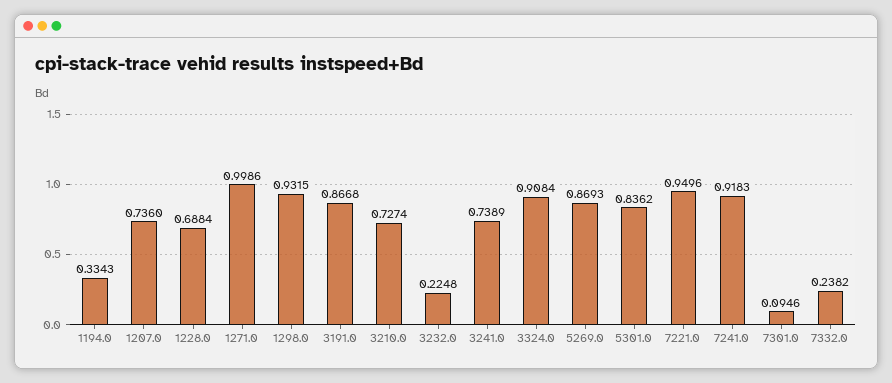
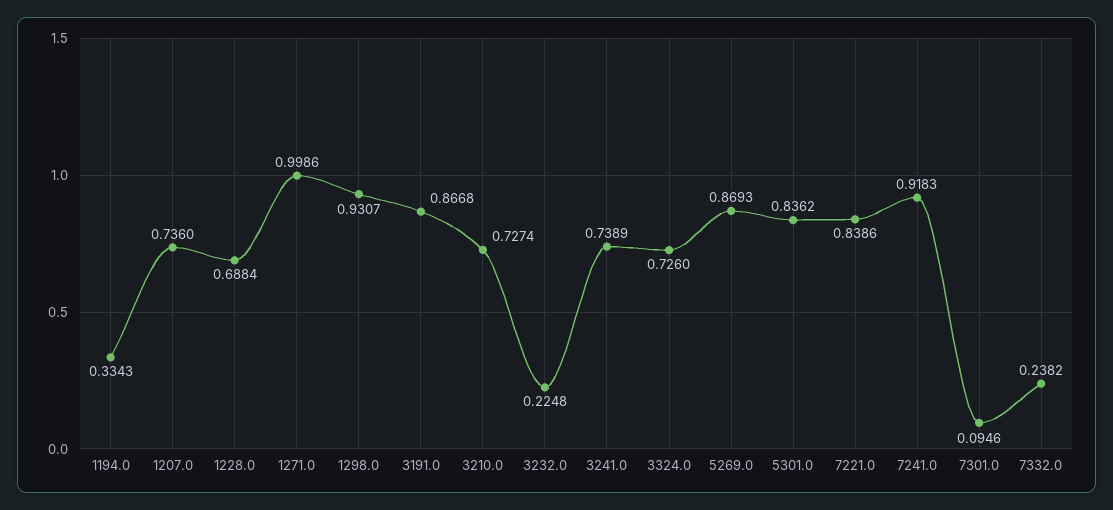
  {
    "1194.0": 0.3343,
    "1207.0": 0.736,
    "1228.0": 0.6884,
    "1271.0": 0.9986,
-   "1298.0": 0.9315,
+   "1298.0": 0.9307,
    "3191.0": 0.8668,
    "3210.0": 0.7274,
    "3232.0": 0.2248,
    "3241.0": 0.7389,
-   "3324.0": 0.9084,
+   "3324.0": 0.726,
    "5269.0": 0.8693,
    "5301.0": 0.8362,
-   "7221.0": 0.9496,
+   "7221.0": 0.8386,
    "7241.0": 0.9183,
    "7301.0": 0.0946,
    "7332.0": 0.2382
  }

